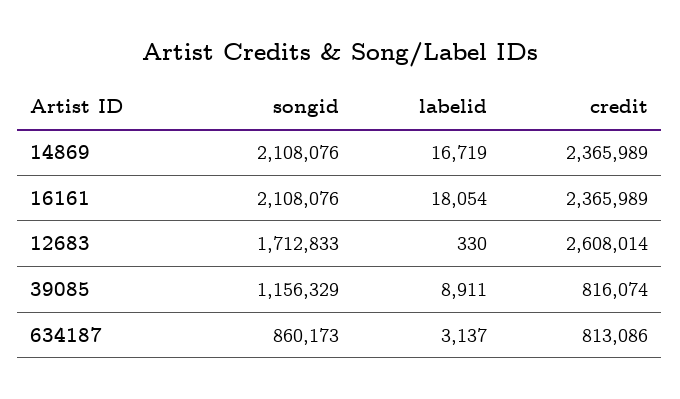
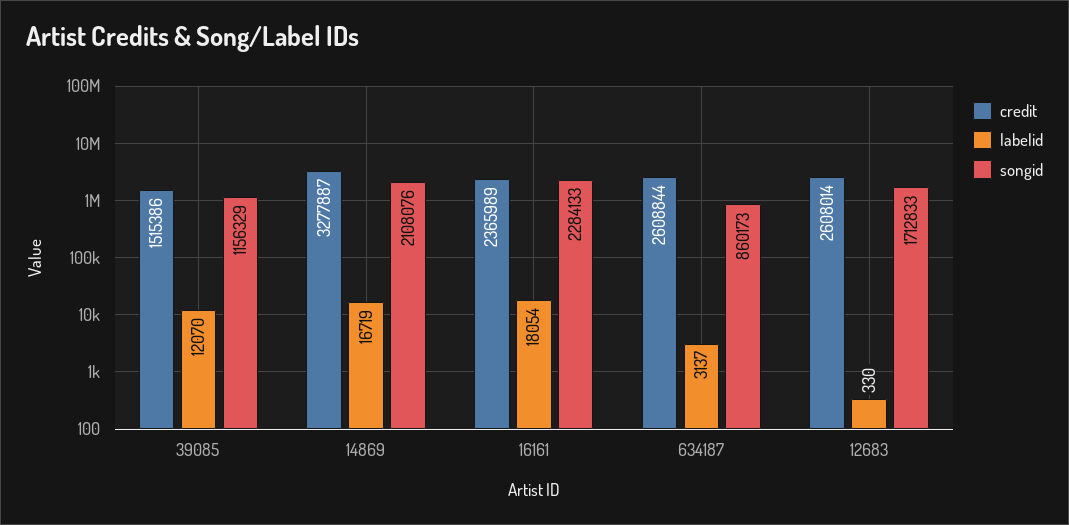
  {
    "songid": {
      "14869": 2108076,
-     "16161": 2108076,
+     "16161": 2284133,
      "12683": 1712833,
      "39085": 1156329,
      "634187": 860173
    },
    "labelid": {
      "14869": 16719,
      "16161": 18054,
      "12683": 330,
-     "39085": 8911,
+     "39085": 12070,
      "634187": 3137
    },
    "credit": {
-     "14869": 2365989,
+     "14869": 3277887,
      "16161": 2365989,
      "12683": 2608014,
-     "39085": 816074,
+     "39085": 1515386,
-     "634187": 813086
+     "634187": 2608844
    }
  }

